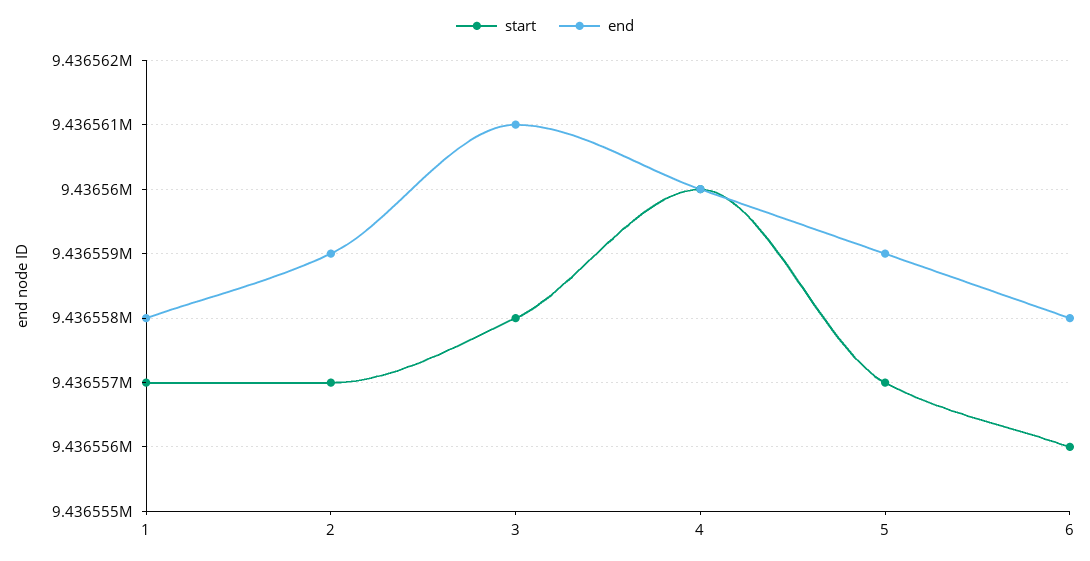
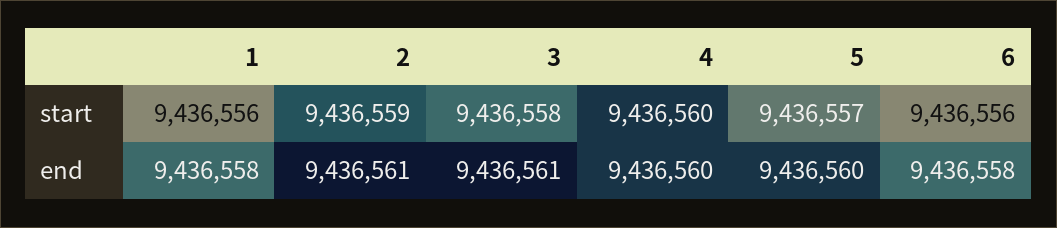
  {
    "start": {
-     "1": 9436557,
+     "1": 9436556,
-     "2": 9436557,
+     "2": 9436559,
      "3": 9436558,
      "4": 9436560,
      "5": 9436557,
      "6": 9436556
    },
    "end": {
      "1": 9436558,
-     "2": 9436559,
+     "2": 9436561,
      "3": 9436561,
      "4": 9436560,
-     "5": 9436559,
+     "5": 9436560,
      "6": 9436558
    }
  }

